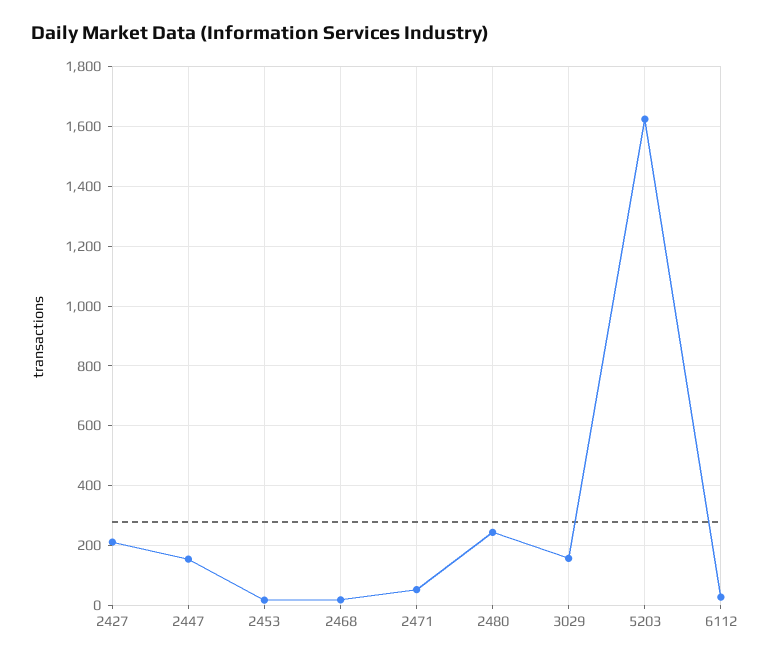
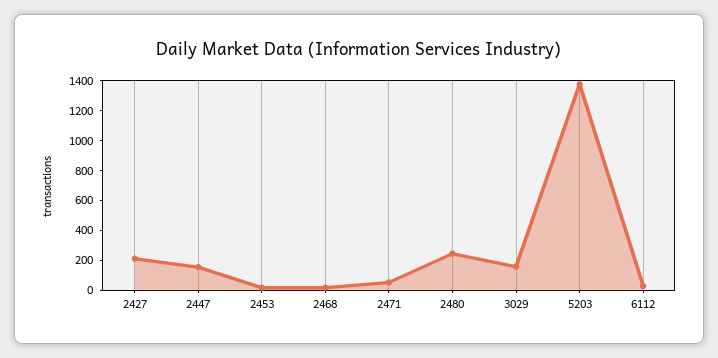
  {
    "2427": 200,
    "2447": 150,
    "2453": 25,
    "2468": 25,
    "2471": 50,
    "2480": 250,
    "3029": 150,
-   "5203": 1625,
+   "5203": 1400,
    "6112": 25
  }

